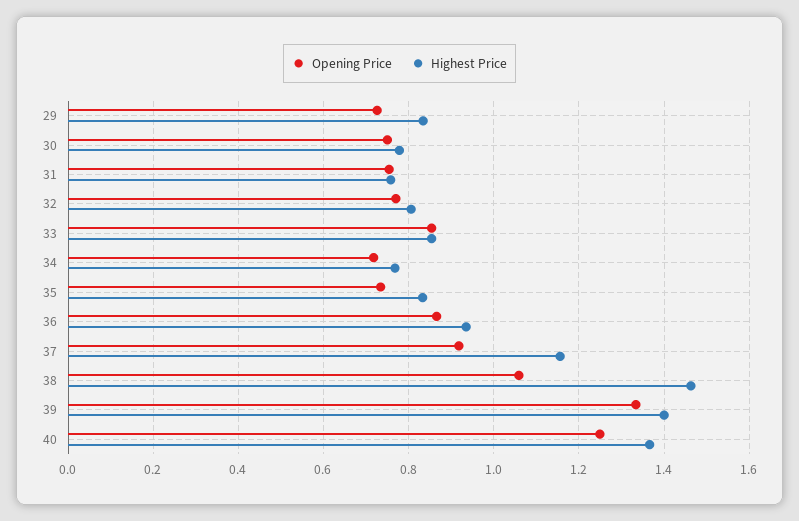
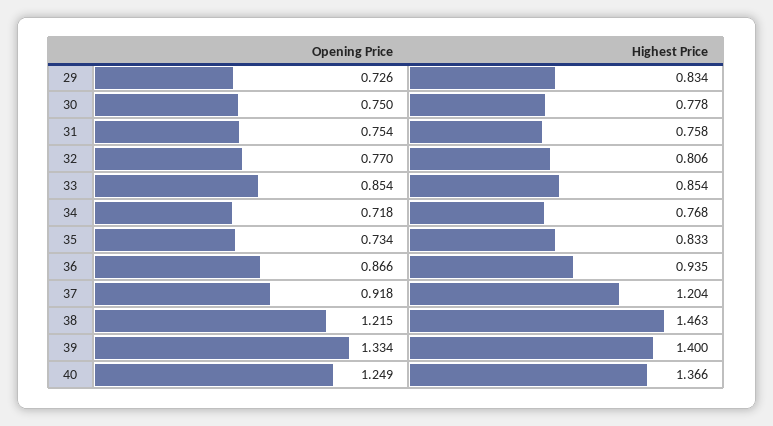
  {
    "Opening Price": {
      "29": 0.726,
      "30": 0.75,
      "31": 0.754,
      "32": 0.77,
      "33": 0.854,
      "34": 0.718,
      "35": 0.734,
      "36": 0.866,
      "37": 0.918,
-     "38": 1.06,
+     "38": 1.215,
      "39": 1.334,
      "40": 1.249
    },
    "Highest Price": {
      "29": 0.834,
      "30": 0.778,
      "31": 0.758,
      "32": 0.806,
      "33": 0.854,
      "34": 0.768,
      "35": 0.833,
      "36": 0.935,
-     "37": 1.16,
+     "37": 1.204,
      "38": 1.463,
      "39": 1.4,
      "40": 1.366
    }
  }

